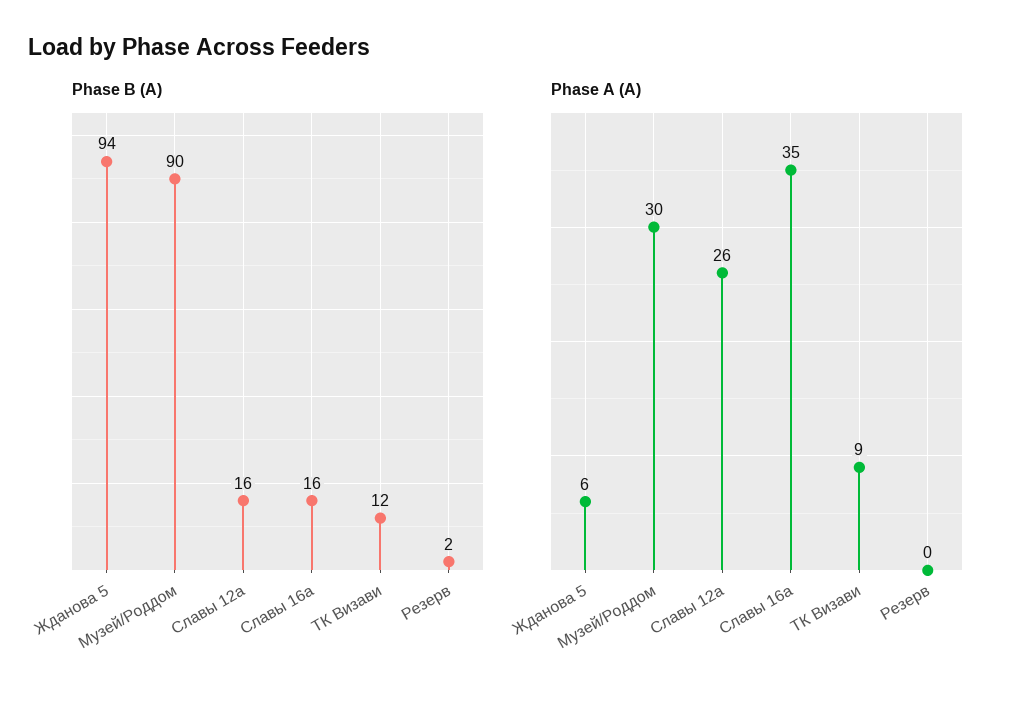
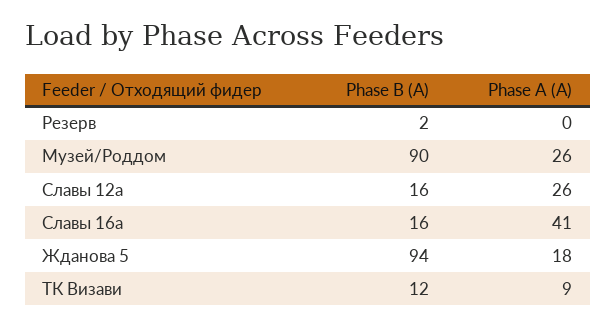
  {
    "Phase B (А)": {
      "Жданова 5": 94,
      "Музей/Роддом": 90,
      "Славы 12а": 16,
      "Славы 16а": 16,
      "ТК Визави": 12,
      "Резерв": 2
    },
    "Phase A (А)": {
-     "Жданова 5": 6,
+     "Жданова 5": 18,
-     "Музей/Роддом": 30,
+     "Музей/Роддом": 26,
      "Славы 12а": 26,
-     "Славы 16а": 35,
+     "Славы 16а": 41,
      "ТК Визави": 9,
      "Резерв": 0
    }
  }

